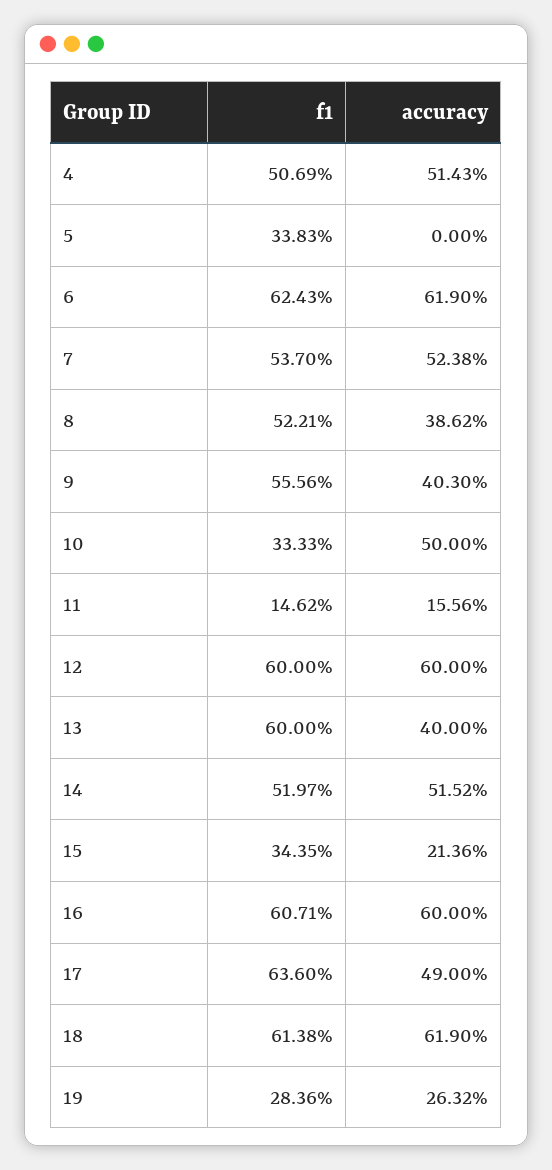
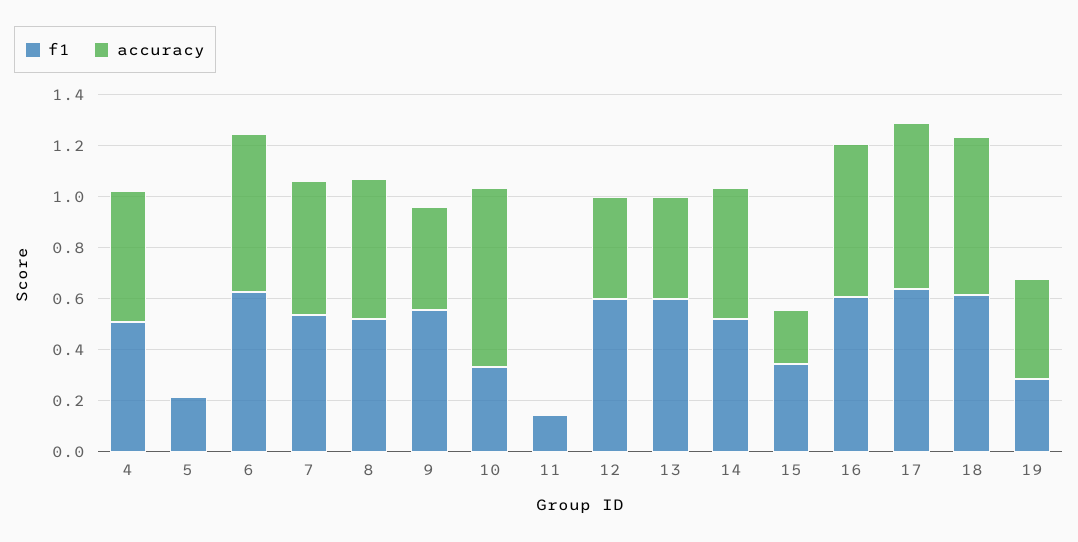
  {
    "f1": {
      "4": 0.5069,
-     "5": 0.3383,
+     "5": 0.2,
      "6": 0.6243,
      "7": 0.537,
      "8": 0.5221,
      "9": 0.5556,
      "10": 0.3333,
      "11": 0.1462,
      "12": 0.6,
      "13": 0.6,
      "14": 0.5197,
      "15": 0.3435,
      "16": 0.6071,
      "17": 0.636,
      "18": 0.6138,
      "19": 0.2836
    },
    "accuracy": {
      "4": 0.5143,
      "5": 0,
      "6": 0.619,
      "7": 0.5238,
-     "8": 0.3862,
+     "8": 0.55,
      "9": 0.403,
-     "10": 0.5,
+     "10": 0.7,
-     "11": 0.1556,
+     "11": 0,
-     "12": 0.6,
+     "12": 0.4,
      "13": 0.4,
      "14": 0.5152,
      "15": 0.2136,
      "16": 0.6,
-     "17": 0.49,
+     "17": 0.65,
      "18": 0.619,
-     "19": 0.2632
+     "19": 0.4
    }
  }

